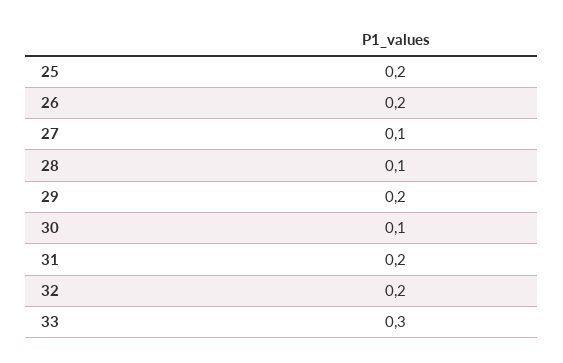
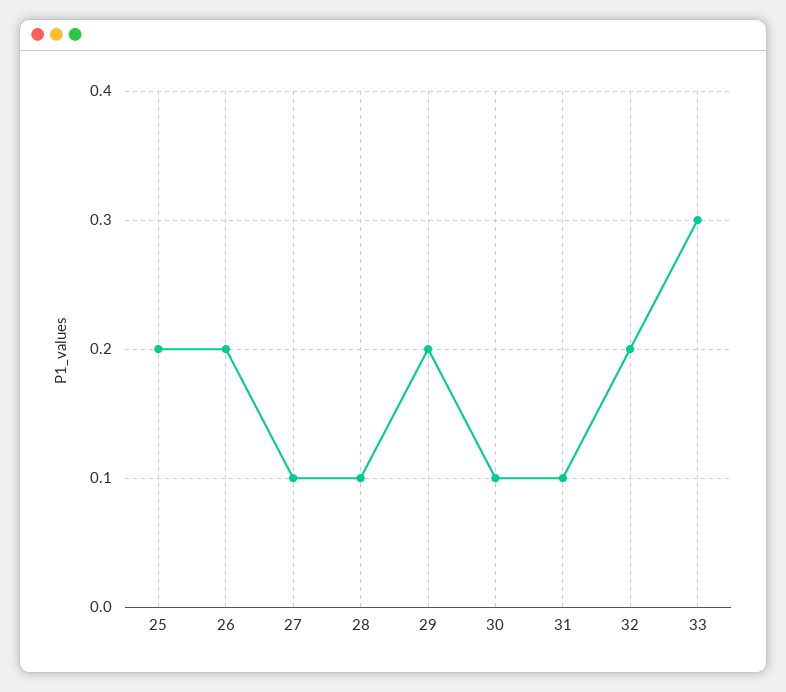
  {
    "25": 0.2,
    "26": 0.2,
    "27": 0.1,
    "28": 0.1,
    "29": 0.2,
    "30": 0.1,
-   "31": 0.2,
+   "31": 0.1,
    "32": 0.2,
    "33": 0.3
  }

